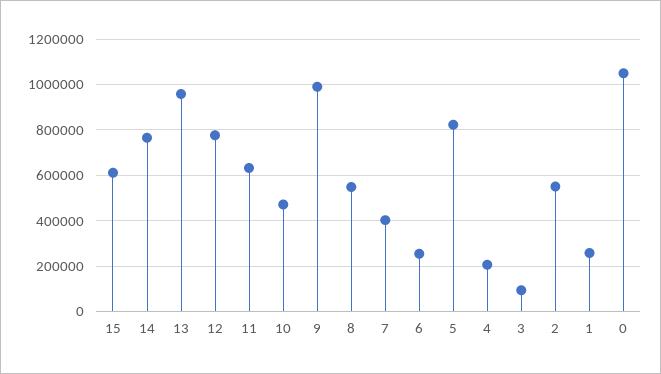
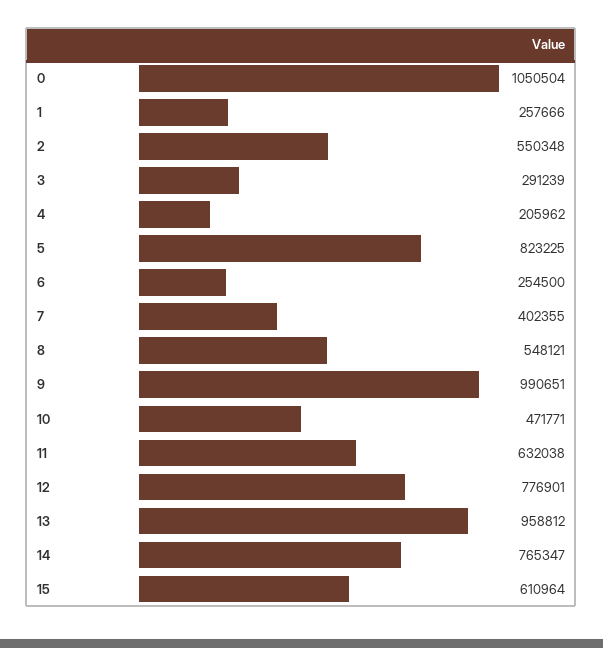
  {
    "15": 610964,
    "14": 765347,
    "13": 958812,
    "12": 776901,
    "11": 632038,
    "10": 471771,
    "9": 990651,
    "8": 548121,
    "7": 402355,
    "6": 254500,
    "5": 823225,
    "4": 205962,
-   "3": 100000,
+   "3": 291239,
    "2": 550348,
    "1": 257666,
    "0": 1050504
  }

